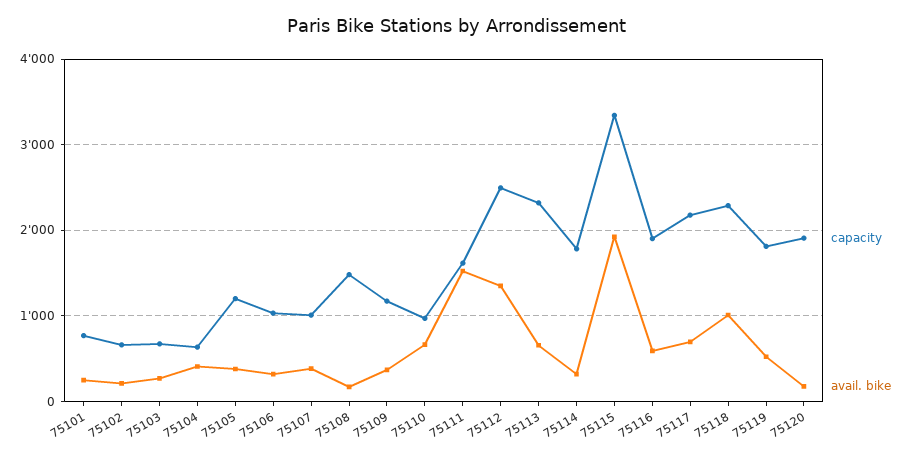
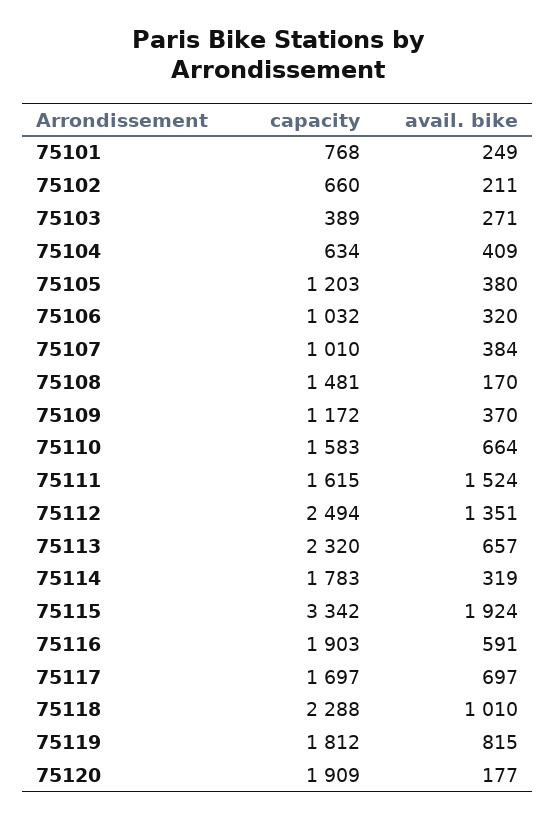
  {
    "capacity": {
      "75101": 768,
      "75102": 660,
-     "75103": 700,
+     "75103": 389,
      "75104": 634,
      "75105": 1203,
      "75106": 1032,
      "75107": 1010,
      "75108": 1481,
      "75109": 1172,
-     "75110": 1000,
+     "75110": 1583,
      "75111": 1615,
      "75112": 2494,
      "75113": 2320,
      "75114": 1783,
      "75115": 3342,
      "75116": 1903,
-     "75117": 2200,
+     "75117": 1697,
      "75118": 2288,
      "75119": 1812,
      "75120": 1909
    },
    "avail. bike": {
      "75101": 249,
      "75102": 211,
      "75103": 271,
      "75104": 409,
      "75105": 380,
      "75106": 320,
      "75107": 384,
      "75108": 170,
      "75109": 370,
      "75110": 664,
      "75111": 1524,
      "75112": 1351,
      "75113": 657,
      "75114": 319,
      "75115": 1924,
      "75116": 591,
      "75117": 697,
      "75118": 1010,
-     "75119": 500,
+     "75119": 815,
      "75120": 177
    }
  }

